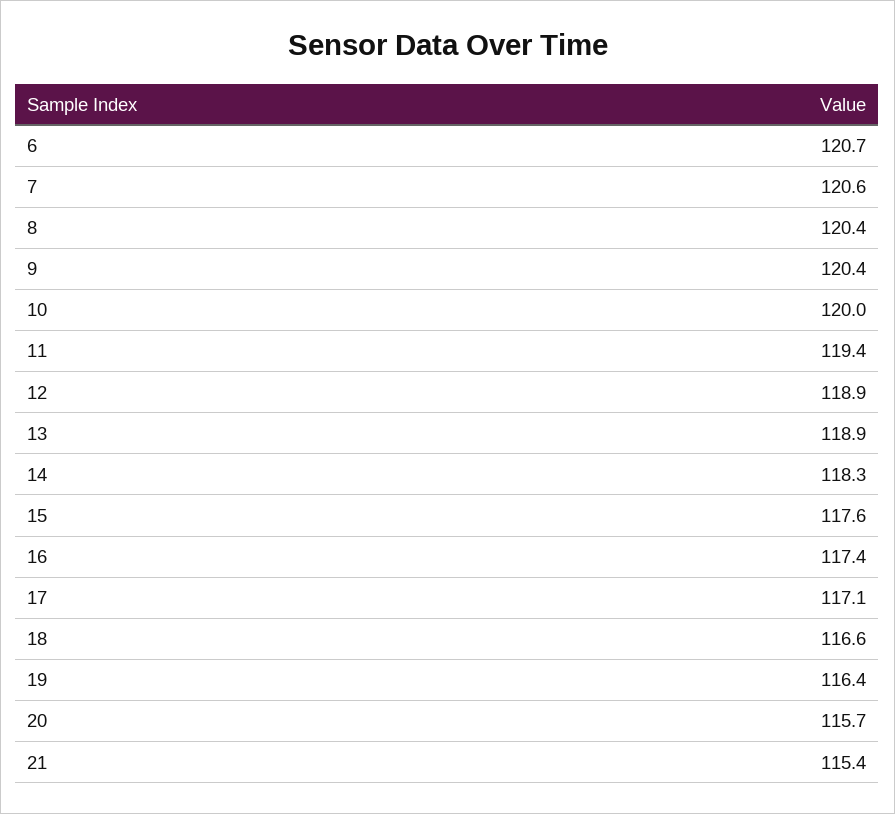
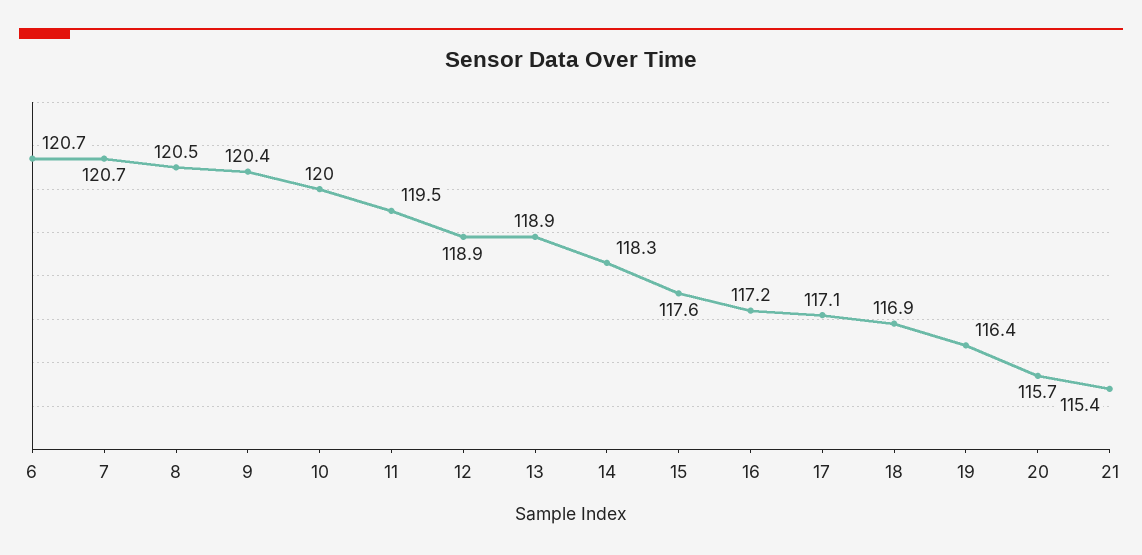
  {
    "6": 120.7,
-   "7": 120.6,
+   "7": 120.7,
-   "8": 120.4,
+   "8": 120.5,
    "9": 120.4,
    "10": 120,
-   "11": 119.4,
+   "11": 119.5,
    "12": 118.9,
    "13": 118.9,
    "14": 118.3,
    "15": 117.6,
-   "16": 117.4,
+   "16": 117.2,
    "17": 117.1,
-   "18": 116.6,
+   "18": 116.9,
    "19": 116.4,
    "20": 115.7,
    "21": 115.4
  }

